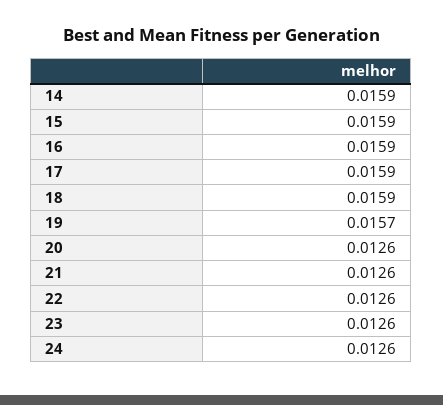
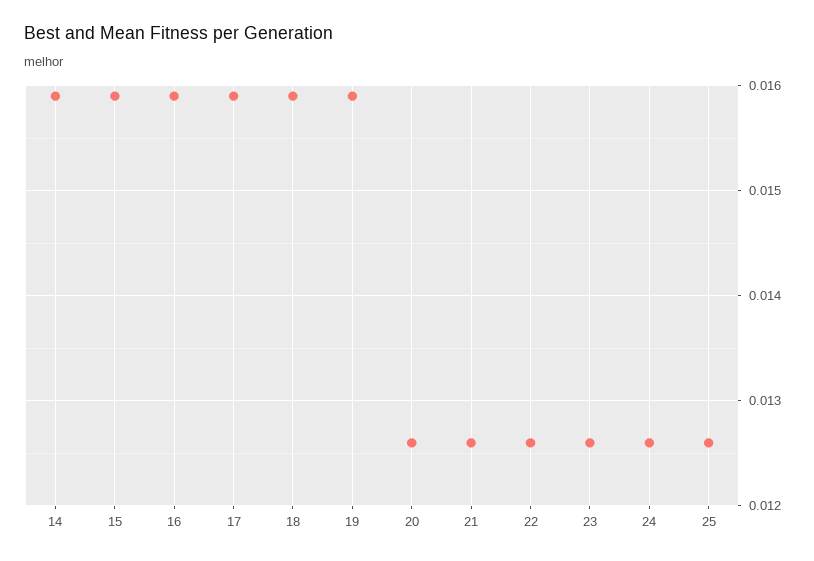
  {
    "14": 0.0159,
    "15": 0.0159,
    "16": 0.0159,
    "17": 0.0159,
    "18": 0.0159,
-   "19": 0.0157,
+   "19": 0.0159,
    "20": 0.0126,
    "21": 0.0126,
    "22": 0.0126,
    "23": 0.0126,
-   "24": 0.0126
+   "24": 0.0126,
+   "25": 0.0126
  }

